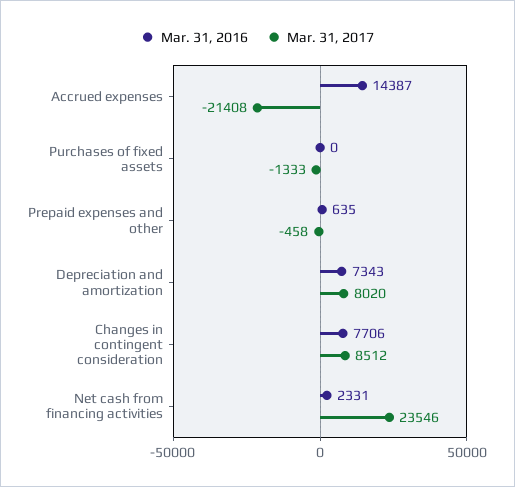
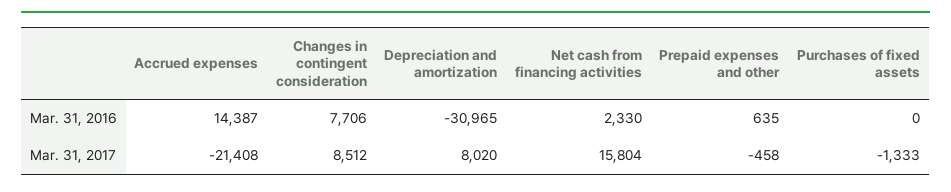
  {
    "Mar. 31, 2016": {
      "Accrued expenses": 14387,
      "Purchases of fixed assets": 0,
      "Prepaid expenses and other": 635,
-     "Depreciation and amortization": 7343,
+     "Depreciation and amortization": -30965,
      "Changes in contingent consideration": 7706,
-     "Net cash from financing activities": 2331
+     "Net cash from financing activities": 2330
    },
    "Mar. 31, 2017": {
      "Accrued expenses": -21408,
      "Purchases of fixed assets": -1333,
      "Prepaid expenses and other": -458,
      "Depreciation and amortization": 8020,
      "Changes in contingent consideration": 8512,
-     "Net cash from financing activities": 23546
+     "Net cash from financing activities": 15804
    }
  }

